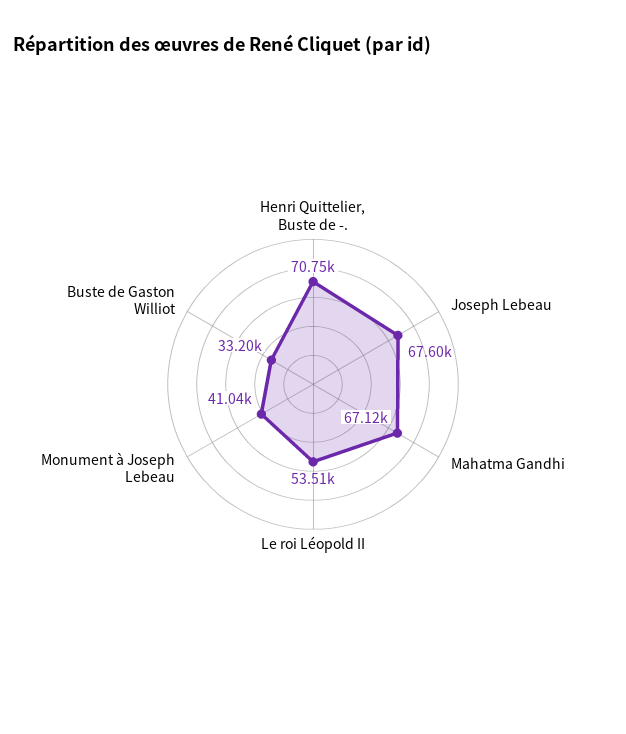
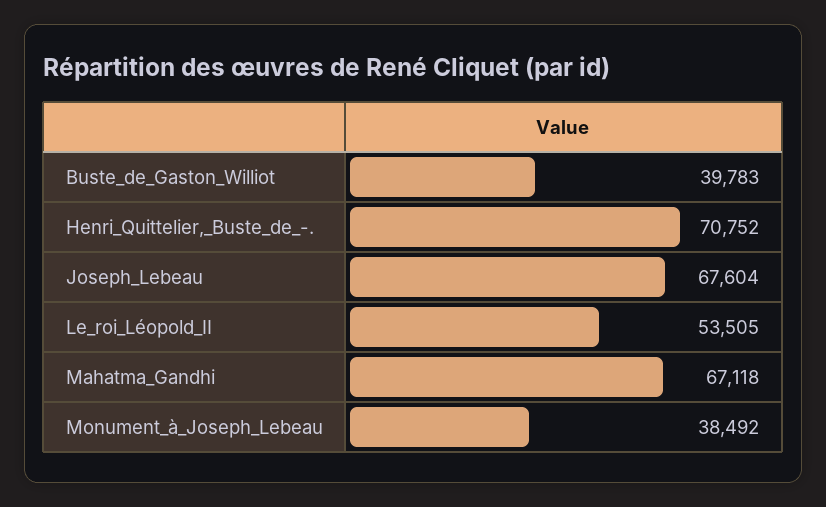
  {
    "Henri Quittelier, Buste de -.": 70752,
    "Joseph Lebeau": 67604,
    "Mahatma Gandhi": 67118,
    "Le roi Léopold II": 53505,
-   "Monument à Joseph Lebeau": 41040,
+   "Monument à Joseph Lebeau": 38492,
-   "Buste de Gaston Williot": 33200
+   "Buste de Gaston Williot": 39783
  }

